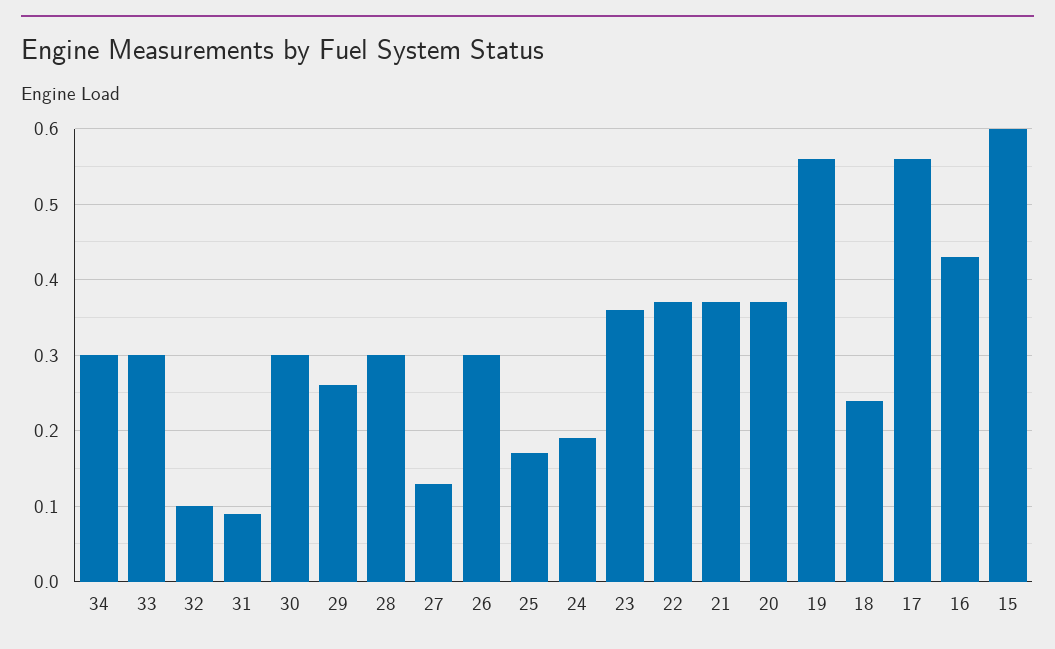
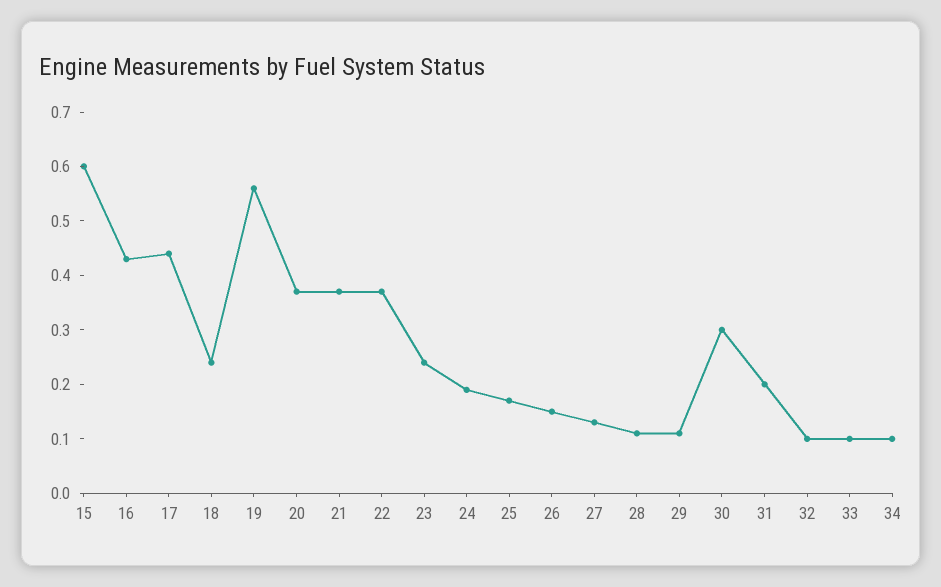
  {
-   "34": 0.3,
+   "34": 0.1,
-   "33": 0.3,
+   "33": 0.1,
    "32": 0.1,
-   "31": 0.09,
+   "31": 0.2,
    "30": 0.3,
-   "29": 0.26,
+   "29": 0.1,
-   "28": 0.3,
+   "28": 0.1,
    "27": 0.13,
-   "26": 0.3,
+   "26": 0.15,
    "25": 0.17,
    "24": 0.19,
-   "23": 0.36,
+   "23": 0.25,
    "22": 0.37,
    "21": 0.37,
    "20": 0.37,
    "19": 0.56,
    "18": 0.24,
-   "17": 0.56,
+   "17": 0.45,
    "16": 0.43,
    "15": 0.6
  }

